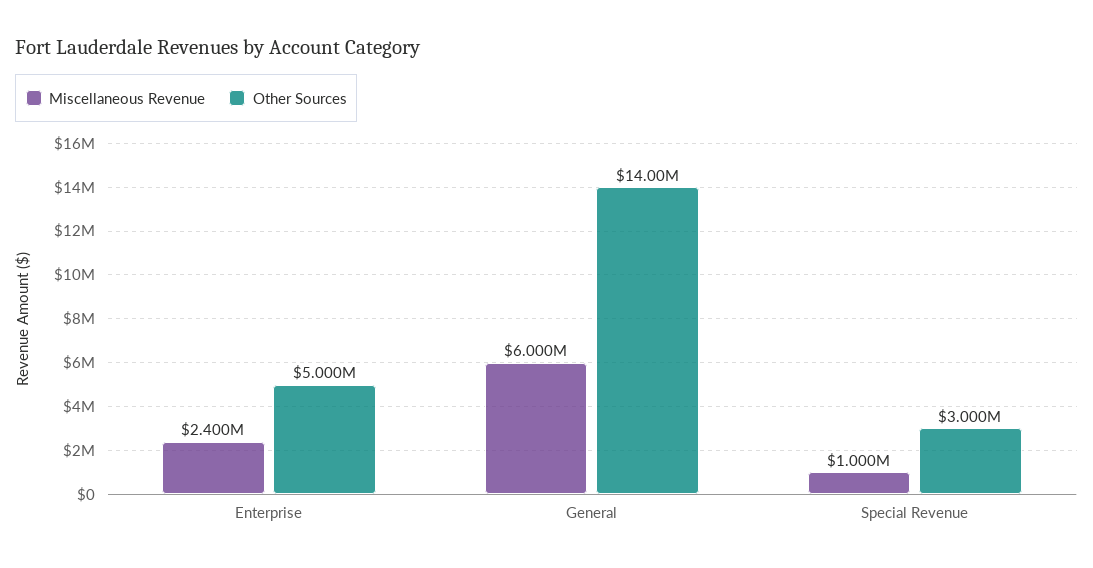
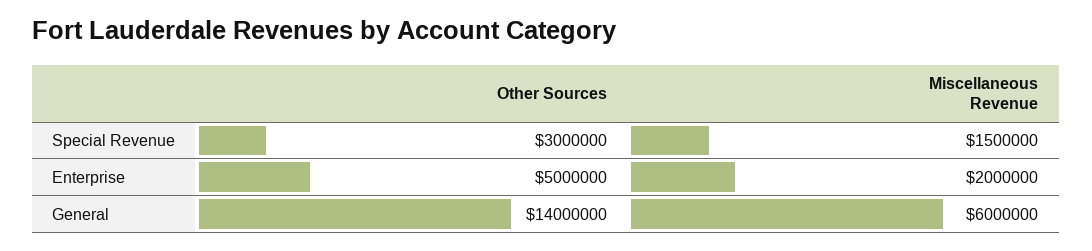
  {
    "Miscellaneous Revenue": {
-     "Enterprise": 2400000,
+     "Enterprise": 2000000,
      "General": 6000000,
-     "Special Revenue": 1000000
+     "Special Revenue": 1500000
    },
    "Other Sources": {
      "Enterprise": 5000000,
      "General": 14000000,
      "Special Revenue": 3000000
    }
  }

